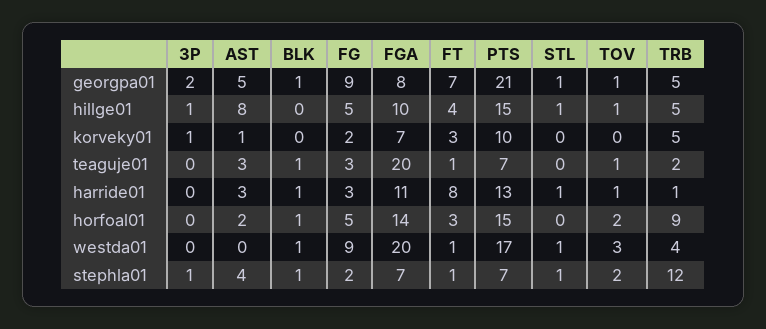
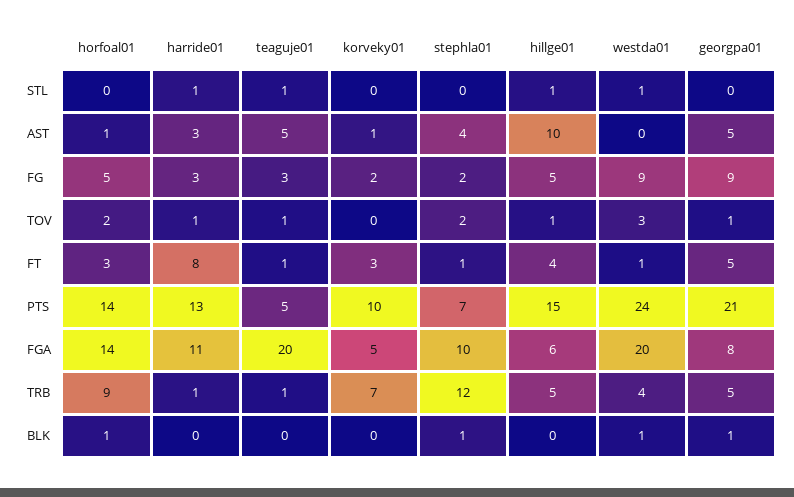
  {
-   "3P": {
-     "georgpa01": 2,
-     "hillge01": 1,
-     "korveky01": 1,
-     "teaguje01": 0,
-     "harride01": 0,
-     "horfoal01": 0,
-     "westda01": 0,
-     "stephla01": 1
-   },
    "AST": {
      "georgpa01": 5,
-     "hillge01": 8,
+     "hillge01": 10,
      "korveky01": 1,
-     "teaguje01": 3,
+     "teaguje01": 5,
      "harride01": 3,
-     "horfoal01": 2,
+     "horfoal01": 1,
      "westda01": 0,
      "stephla01": 4
    },
    "BLK": {
      "georgpa01": 1,
      "hillge01": 0,
      "korveky01": 0,
-     "teaguje01": 1,
+     "teaguje01": 0,
-     "harride01": 1,
+     "harride01": 0,
      "horfoal01": 1,
      "westda01": 1,
      "stephla01": 1
    },
    "FG": {
      "georgpa01": 9,
      "hillge01": 5,
      "korveky01": 2,
      "teaguje01": 3,
      "harride01": 3,
      "horfoal01": 5,
      "westda01": 9,
      "stephla01": 2
    },
    "FGA": {
      "georgpa01": 8,
-     "hillge01": 10,
+     "hillge01": 6,
-     "korveky01": 7,
+     "korveky01": 5,
      "teaguje01": 20,
      "harride01": 11,
      "horfoal01": 14,
      "westda01": 20,
-     "stephla01": 7
+     "stephla01": 10
    },
    "FT": {
-     "georgpa01": 7,
+     "georgpa01": 5,
      "hillge01": 4,
      "korveky01": 3,
      "teaguje01": 1,
      "harride01": 8,
      "horfoal01": 3,
      "westda01": 1,
      "stephla01": 1
    },
    "PTS": {
      "georgpa01": 21,
      "hillge01": 15,
      "korveky01": 10,
-     "teaguje01": 7,
+     "teaguje01": 5,
      "harride01": 13,
-     "horfoal01": 15,
+     "horfoal01": 14,
-     "westda01": 17,
+     "westda01": 24,
      "stephla01": 7
    },
    "STL": {
-     "georgpa01": 1,
+     "georgpa01": 0,
      "hillge01": 1,
      "korveky01": 0,
-     "teaguje01": 0,
+     "teaguje01": 1,
      "harride01": 1,
      "horfoal01": 0,
      "westda01": 1,
-     "stephla01": 1
+     "stephla01": 0
    },
    "TOV": {
      "georgpa01": 1,
      "hillge01": 1,
      "korveky01": 0,
      "teaguje01": 1,
      "harride01": 1,
      "horfoal01": 2,
      "westda01": 3,
      "stephla01": 2
    },
    "TRB": {
      "georgpa01": 5,
      "hillge01": 5,
-     "korveky01": 5,
+     "korveky01": 7,
-     "teaguje01": 2,
+     "teaguje01": 1,
      "harride01": 1,
      "horfoal01": 9,
      "westda01": 4,
      "stephla01": 12
    }
  }

